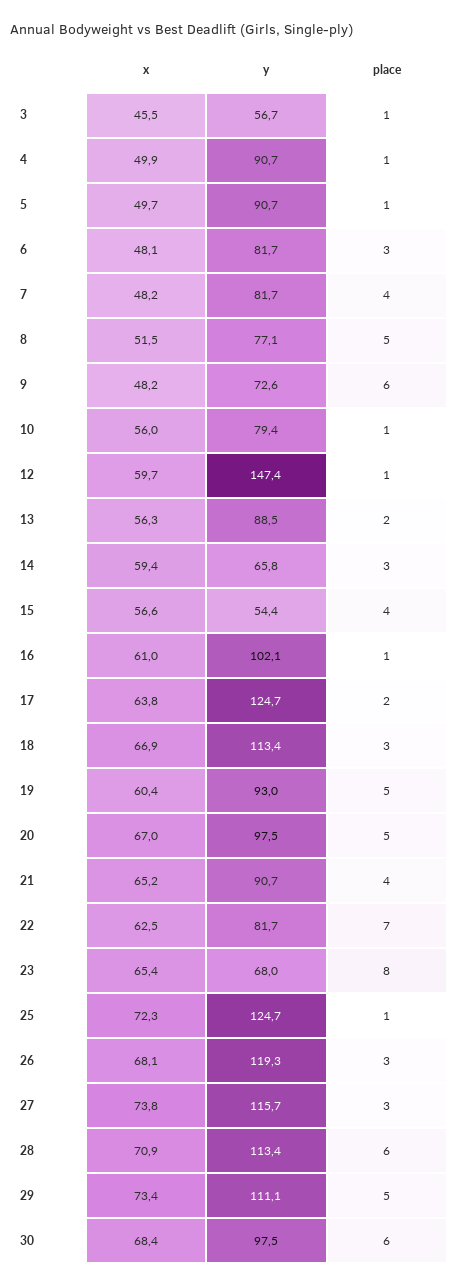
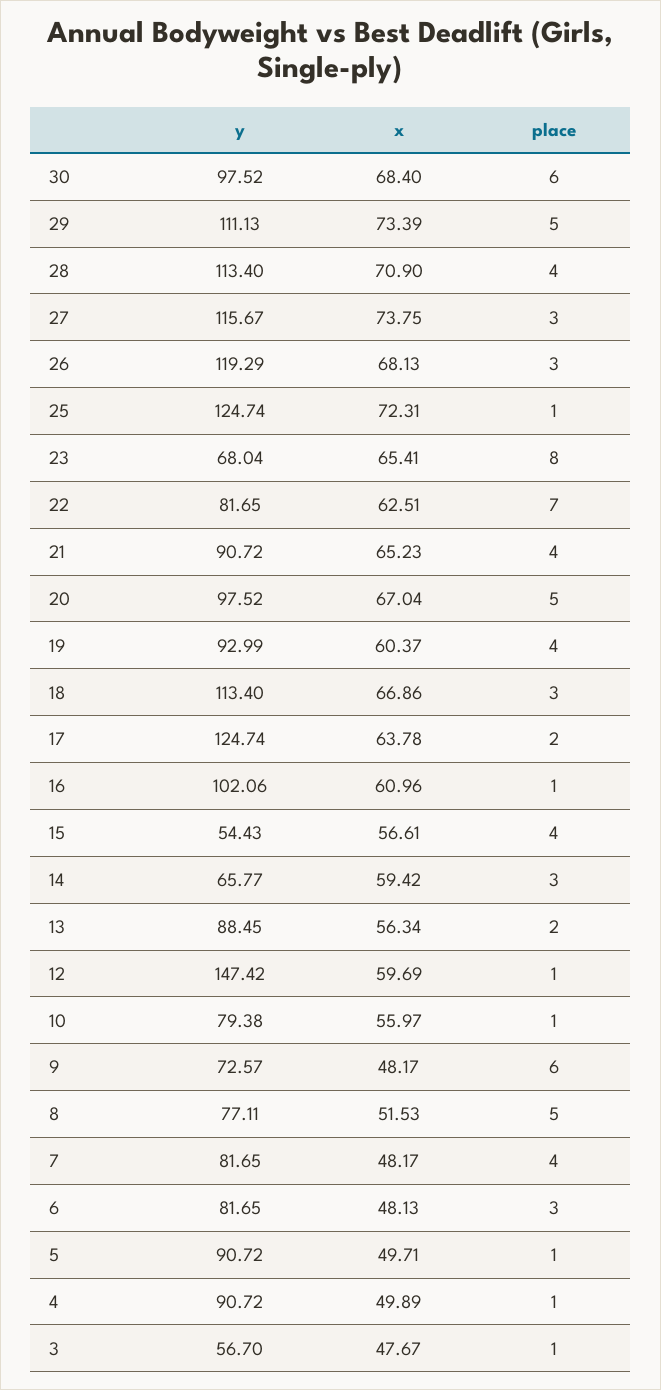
  {
    "x": {
-     "3": 45.5,
+     "3": 47.67,
      "4": 49.89,
      "5": 49.71,
      "6": 48.13,
      "7": 48.17,
      "8": 51.53,
      "9": 48.17,
      "10": 55.97,
      "12": 59.69,
      "13": 56.34,
      "14": 59.42,
      "15": 56.61,
      "16": 60.96,
      "17": 63.78,
      "18": 66.86,
      "19": 60.37,
      "20": 67.04,
      "21": 65.23,
      "22": 62.51,
      "23": 65.41,
      "25": 72.31,
      "26": 68.13,
      "27": 73.75,
      "28": 70.9,
      "29": 73.39,
      "30": 68.4
    },
    "y": {
      "3": 56.7,
      "4": 90.72,
      "5": 90.72,
      "6": 81.65,
      "7": 81.65,
      "8": 77.11,
      "9": 72.57,
      "10": 79.38,
      "12": 147.42,
      "13": 88.45,
      "14": 65.77,
      "15": 54.43,
      "16": 102.06,
      "17": 124.74,
      "18": 113.4,
      "19": 92.99,
      "20": 97.52,
      "21": 90.72,
      "22": 81.65,
      "23": 68.04,
      "25": 124.74,
      "26": 119.29,
      "27": 115.67,
      "28": 113.4,
      "29": 111.13,
      "30": 97.52
    },
    "place": {
      "3": 1,
      "4": 1,
      "5": 1,
      "6": 3,
      "7": 4,
      "8": 5,
      "9": 6,
      "10": 1,
      "12": 1,
      "13": 2,
      "14": 3,
      "15": 4,
      "16": 1,
      "17": 2,
      "18": 3,
-     "19": 5,
+     "19": 4,
      "20": 5,
      "21": 4,
      "22": 7,
      "23": 8,
      "25": 1,
      "26": 3,
      "27": 3,
-     "28": 6,
+     "28": 4,
      "29": 5,
      "30": 6
    }
  }

